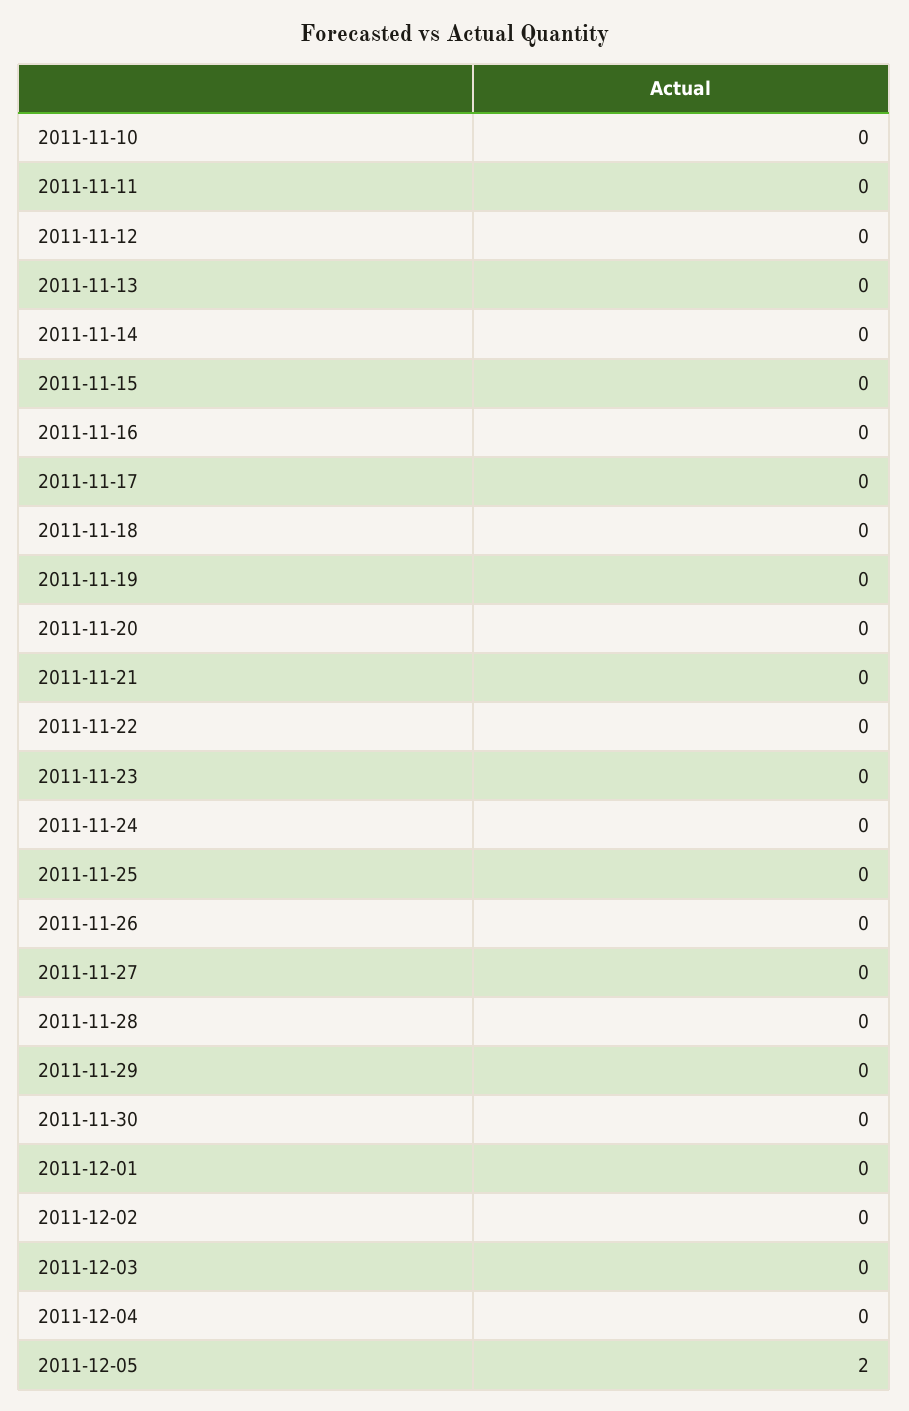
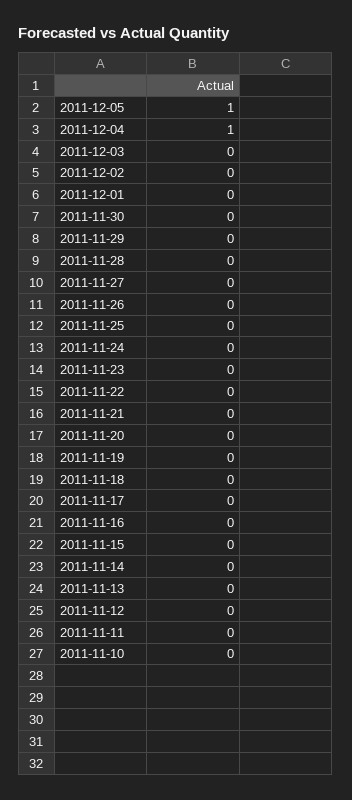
  {
    "2011-11-10": 0,
    "2011-11-11": 0,
    "2011-11-12": 0,
    "2011-11-13": 0,
    "2011-11-14": 0,
    "2011-11-15": 0,
    "2011-11-16": 0,
    "2011-11-17": 0,
    "2011-11-18": 0,
    "2011-11-19": 0,
    "2011-11-20": 0,
    "2011-11-21": 0,
    "2011-11-22": 0,
    "2011-11-23": 0,
    "2011-11-24": 0,
    "2011-11-25": 0,
    "2011-11-26": 0,
    "2011-11-27": 0,
    "2011-11-28": 0,
    "2011-11-29": 0,
    "2011-11-30": 0,
    "2011-12-01": 0,
    "2011-12-02": 0,
    "2011-12-03": 0,
-   "2011-12-04": 0,
+   "2011-12-04": 1,
-   "2011-12-05": 2
+   "2011-12-05": 1
  }

